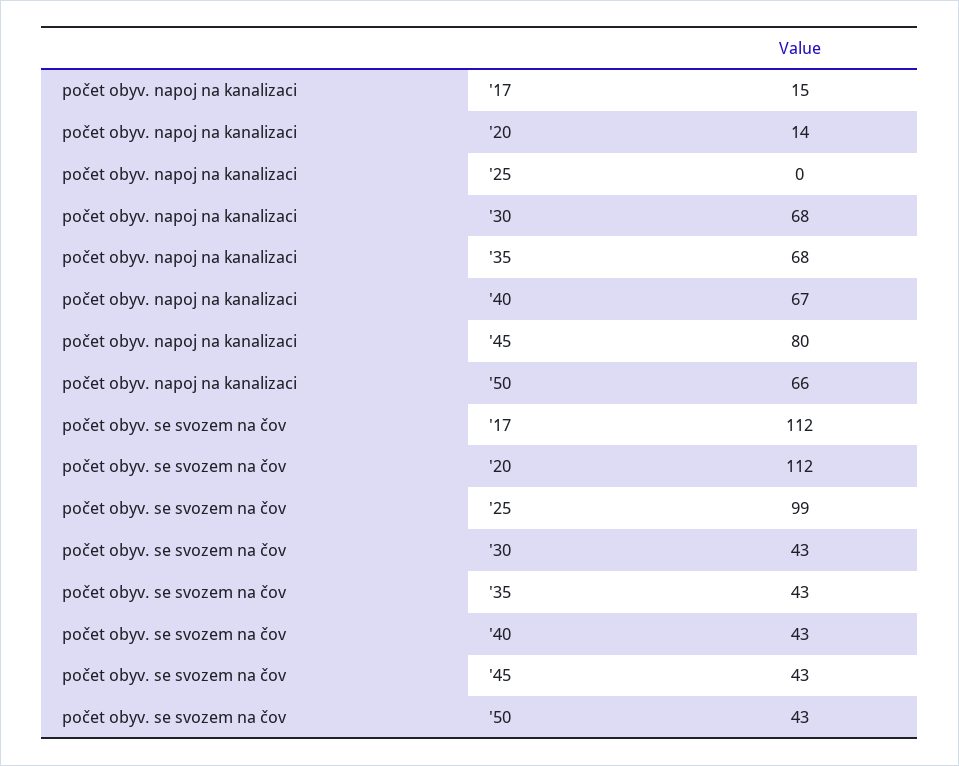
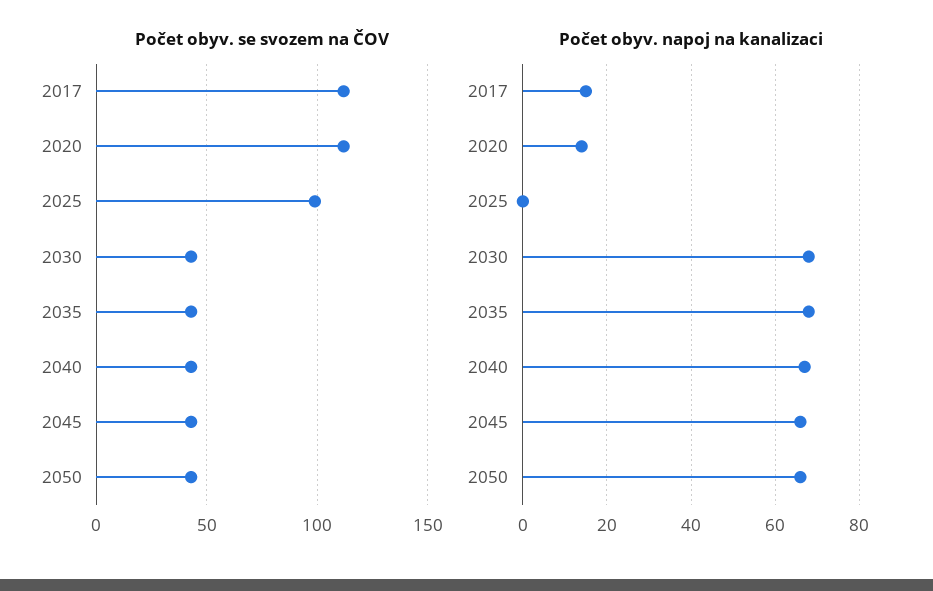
  {
    "počet obyv. napoj na kanalizaci": {
      "'17": 15,
      "'20": 14,
      "'25": 0,
      "'30": 68,
      "'35": 68,
      "'40": 67,
-     "'45": 80,
+     "'45": 65,
      "'50": 66
    },
    "počet obyv. se svozem na čov": {
      "'17": 112,
      "'20": 112,
      "'25": 99,
      "'30": 43,
      "'35": 43,
      "'40": 43,
      "'45": 43,
      "'50": 43
    }
  }

